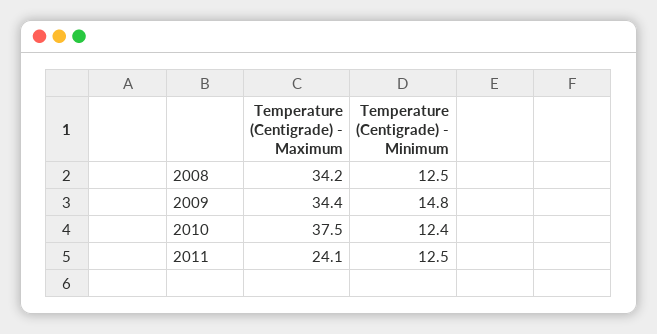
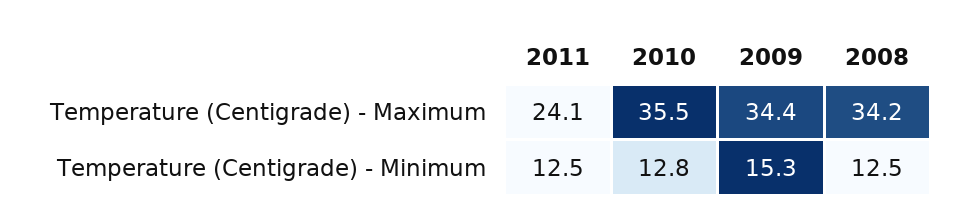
  {
    "Temperature (Centigrade) - Maximum": {
      "2008": 34.2,
      "2009": 34.4,
-     "2010": 37.5,
+     "2010": 35.5,
      "2011": 24.1
    },
    "Temperature (Centigrade) - Minimum": {
      "2008": 12.5,
-     "2009": 14.8,
+     "2009": 15.3,
-     "2010": 12.4,
+     "2010": 12.8,
      "2011": 12.5
    }
  }

